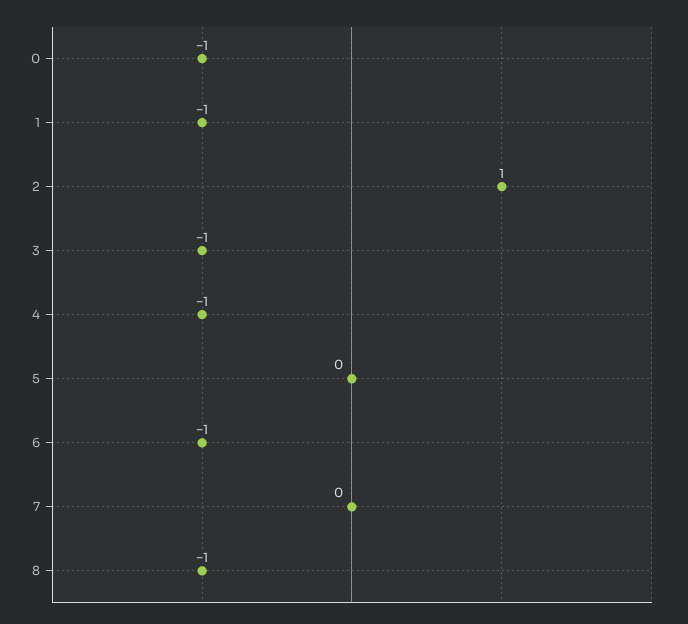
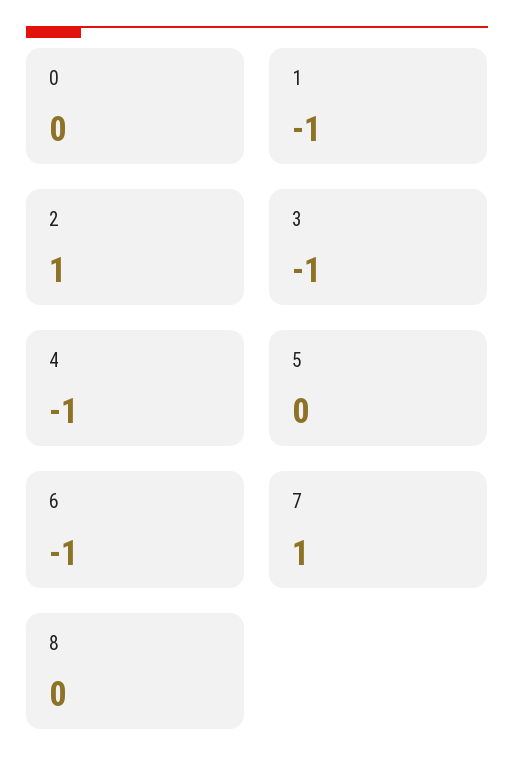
  {
-   "0": -1,
+   "0": 0,
    "1": -1,
    "2": 1,
    "3": -1,
    "4": -1,
    "5": 0,
    "6": -1,
-   "7": 0,
+   "7": 1,
-   "8": -1
+   "8": 0
  }

